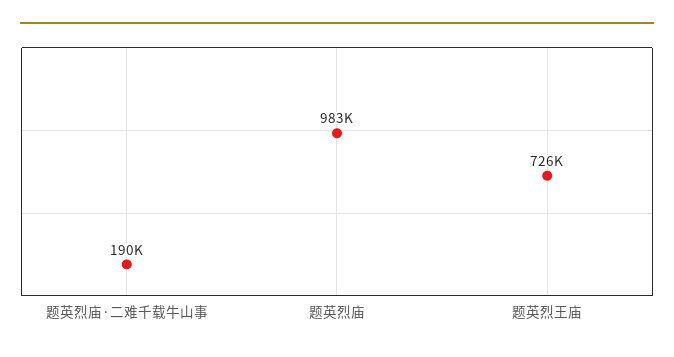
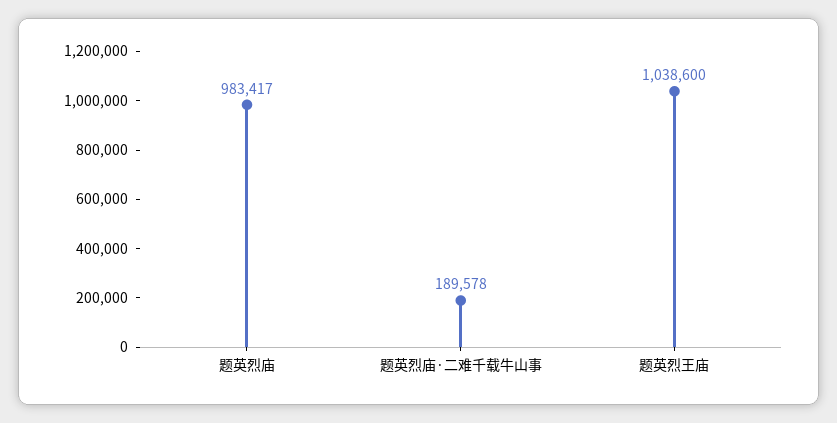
  {
    "题英烈庙·二难千载牛山事": 189578,
    "题英烈庙": 983417,
-   "题英烈王庙": 726000
+   "题英烈王庙": 1038600
  }

